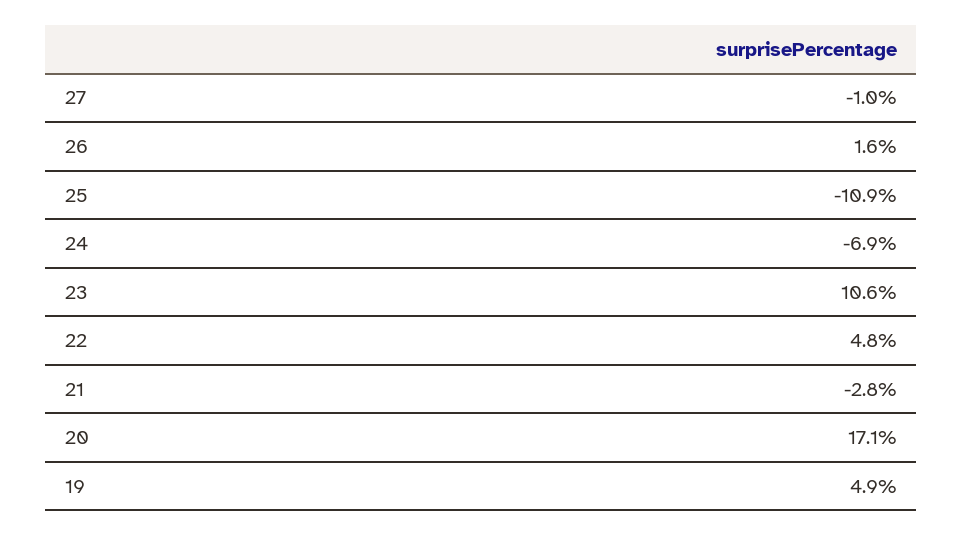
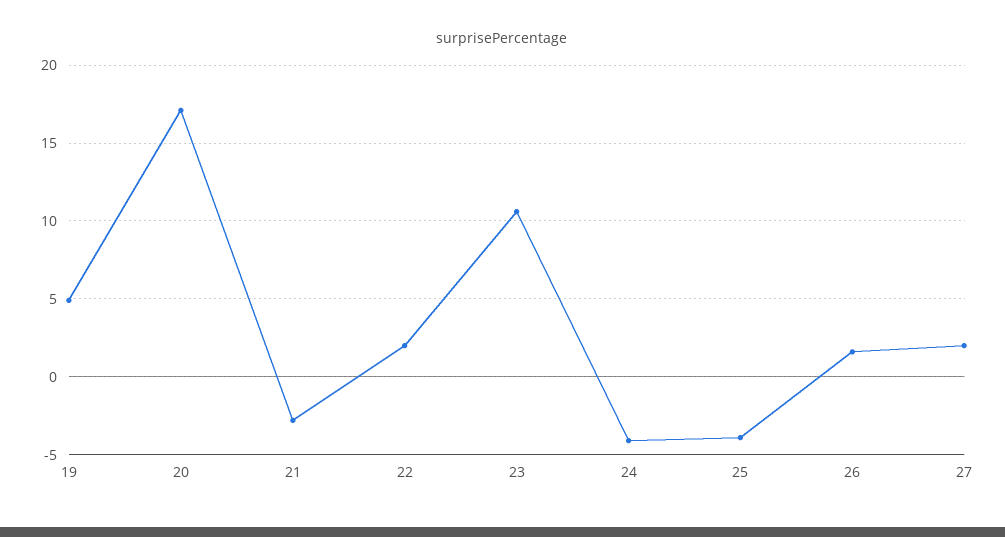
  {
-   "27": -1,
+   "27": 2,
    "26": 1.6,
-   "25": -10.9,
+   "25": -4,
-   "24": -6.9,
+   "24": -4,
    "23": 10.6,
-   "22": 4.8,
+   "22": 2,
    "21": -2.8,
    "20": 17.1,
    "19": 4.9
  }

